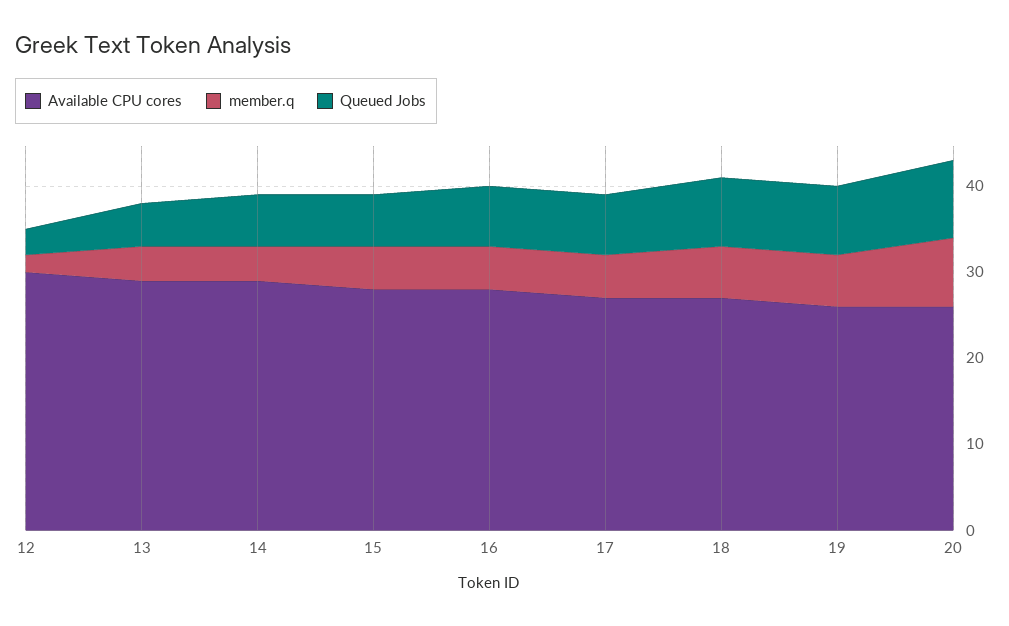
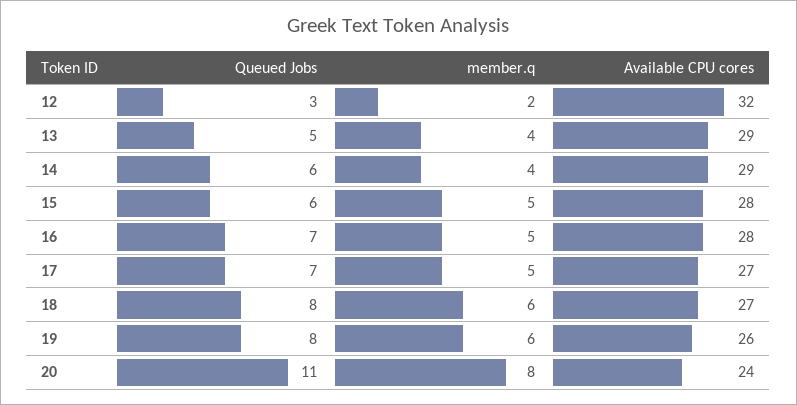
  {
    "Available CPU cores": {
-     "12": 30,
+     "12": 32,
      "13": 29,
      "14": 29,
      "15": 28,
      "16": 28,
      "17": 27,
      "18": 27,
      "19": 26,
-     "20": 26
+     "20": 24
    },
    "member.q": {
      "12": 2,
      "13": 4,
      "14": 4,
      "15": 5,
      "16": 5,
      "17": 5,
      "18": 6,
      "19": 6,
      "20": 8
    },
    "Queued Jobs": {
      "12": 3,
      "13": 5,
      "14": 6,
      "15": 6,
      "16": 7,
      "17": 7,
      "18": 8,
      "19": 8,
-     "20": 9
+     "20": 11
    }
  }

